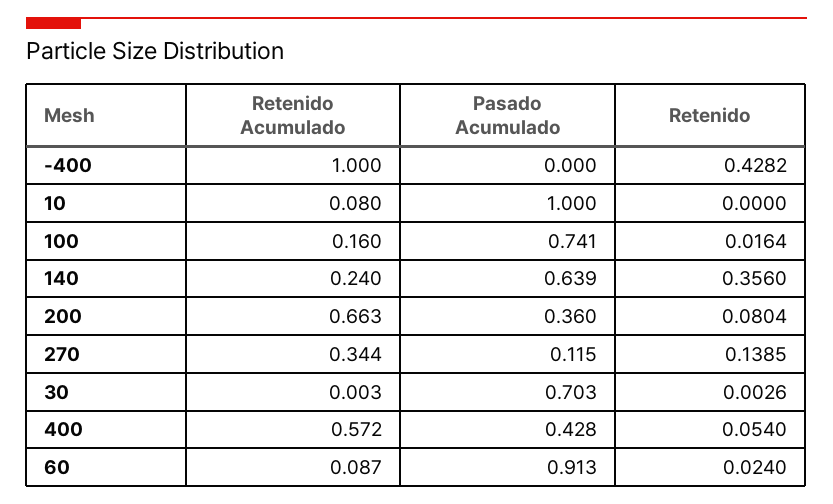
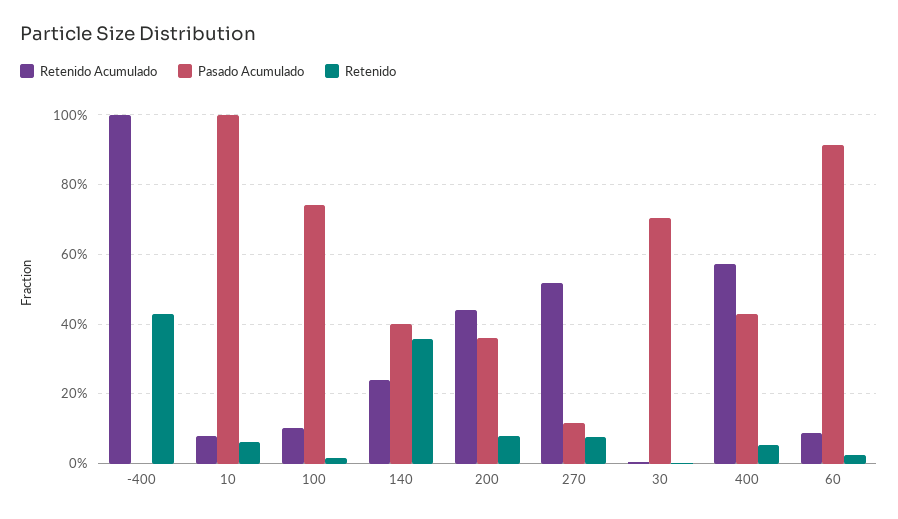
  {
    "Retenido Acumulado": {
      "-400": 1,
      "10": 0.08,
-     "100": 0.16,
+     "100": 0.1,
      "140": 0.24,
-     "200": 0.663,
+     "200": 0.44,
-     "270": 0.344,
+     "270": 0.52,
      "30": 0.003,
      "400": 0.572,
      "60": 0.087
    },
    "Pasado Acumulado": {
      "-400": 0,
      "10": 1,
      "100": 0.741,
-     "140": 0.639,
+     "140": 0.4,
      "200": 0.36,
      "270": 0.115,
      "30": 0.703,
      "400": 0.428,
      "60": 0.913
    },
    "Retenido": {
      "-400": 0.4282,
-     "10": 0,
+     "10": 0.06,
      "100": 0.0164,
      "140": 0.356,
      "200": 0.0804,
-     "270": 0.1385,
+     "270": 0.08,
      "30": 0.0026,
      "400": 0.054,
      "60": 0.024
    }
  }

